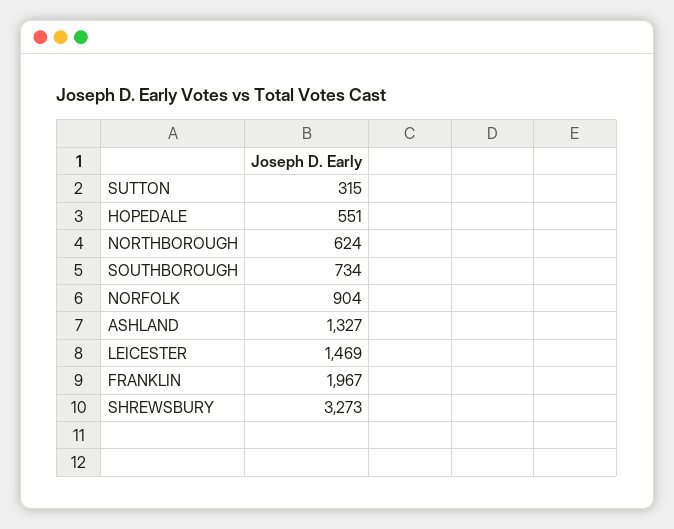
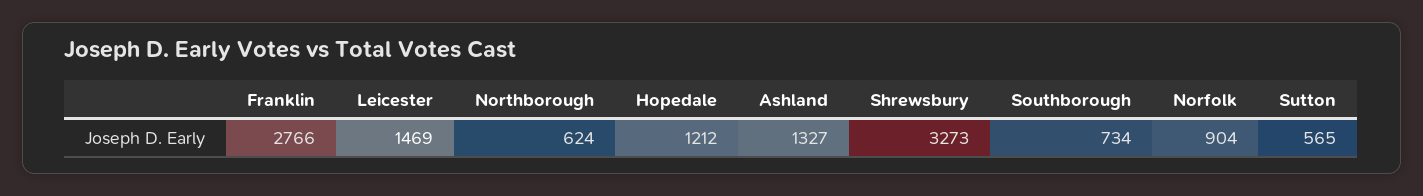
  {
-   "SUTTON": 315,
+   "SUTTON": 565,
-   "HOPEDALE": 551,
+   "HOPEDALE": 1212,
    "NORTHBOROUGH": 624,
    "SOUTHBOROUGH": 734,
    "NORFOLK": 904,
    "ASHLAND": 1327,
    "LEICESTER": 1469,
-   "FRANKLIN": 1967,
+   "FRANKLIN": 2766,
    "SHREWSBURY": 3273
  }

